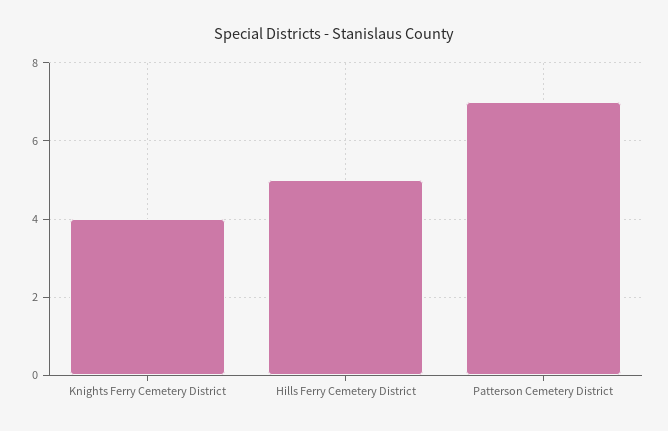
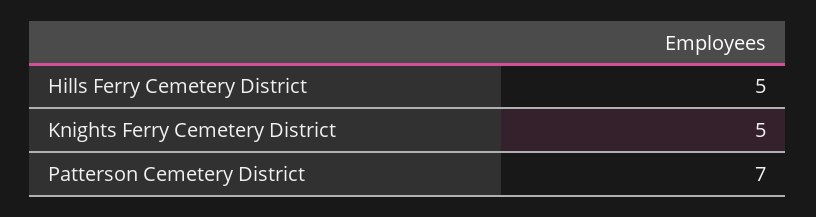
  {
-   "Knights Ferry Cemetery District": 4,
+   "Knights Ferry Cemetery District": 5,
    "Hills Ferry Cemetery District": 5,
    "Patterson Cemetery District": 7
  }

